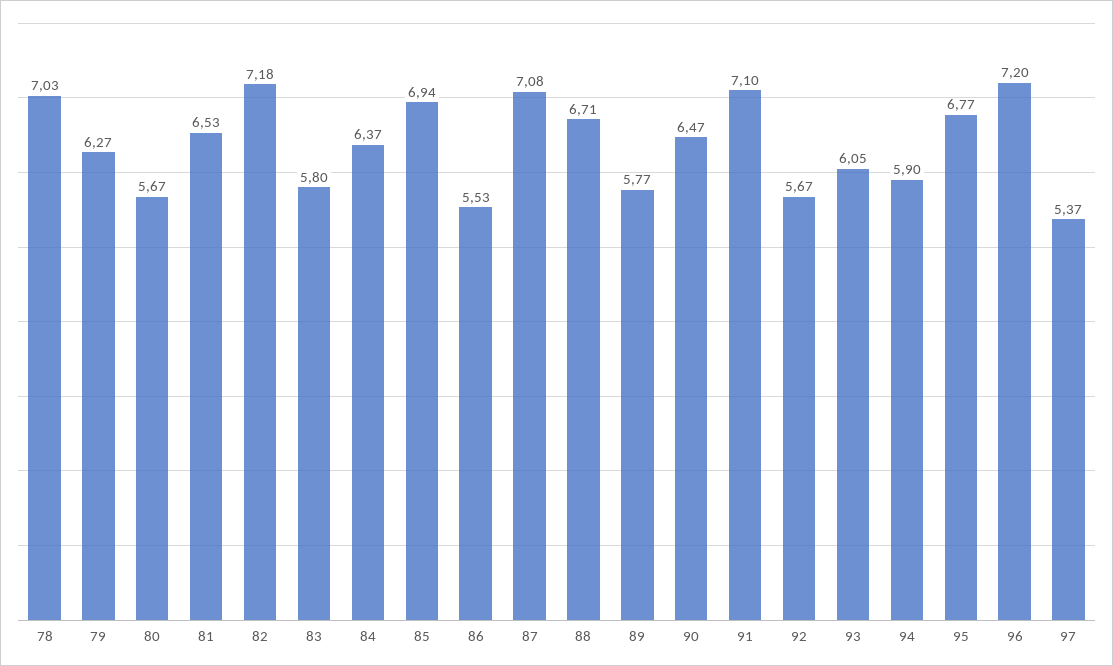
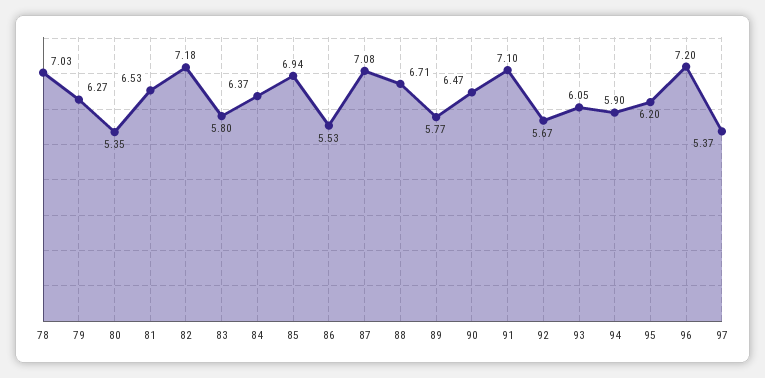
  {
    "78": 7.03,
    "79": 6.27,
-   "80": 5.67,
+   "80": 5.35,
    "81": 6.53,
    "82": 7.18,
    "83": 5.8,
    "84": 6.37,
    "85": 6.94,
    "86": 5.53,
    "87": 7.08,
    "88": 6.71,
    "89": 5.77,
    "90": 6.47,
    "91": 7.1,
    "92": 5.67,
    "93": 6.05,
    "94": 5.9,
-   "95": 6.77,
+   "95": 6.2,
    "96": 7.2,
    "97": 5.37
  }

